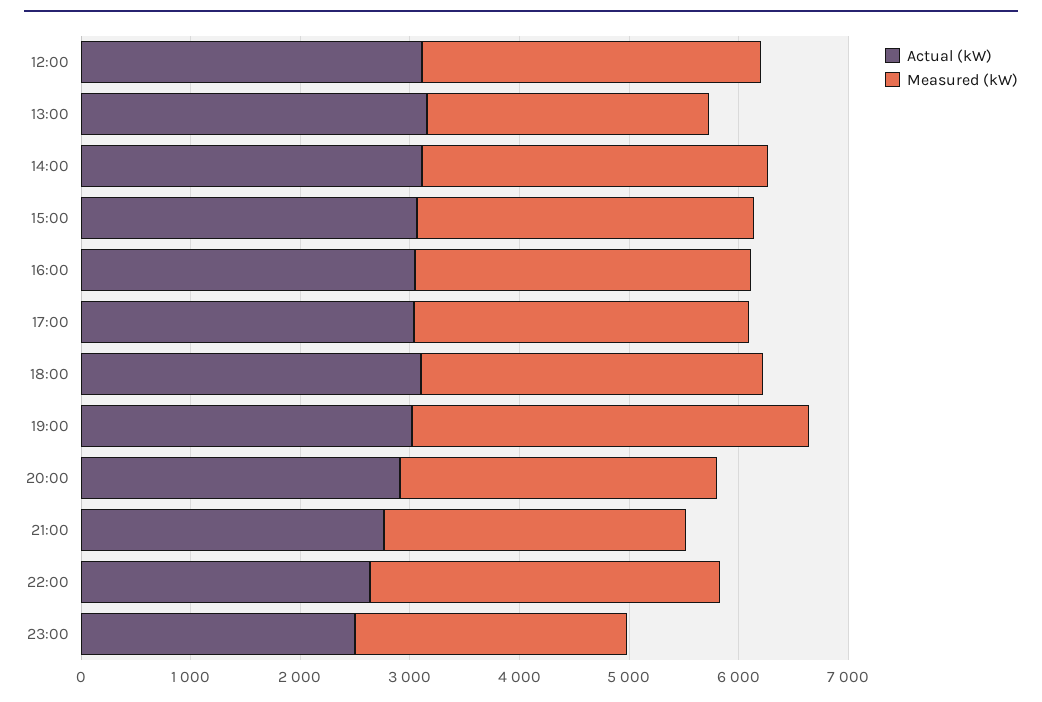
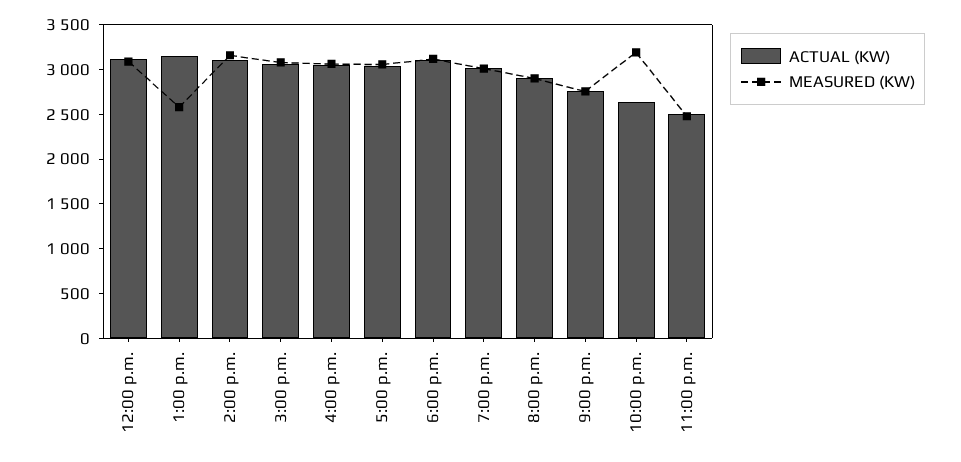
  {
    "Actual (kW)": {
      "12:00": 3100,
      "13:00": 3200,
      "14:00": 3100,
      "15:00": 3100,
      "16:00": 3000,
      "17:00": 3000,
      "18:00": 3100,
      "19:00": 3000,
      "20:00": 2900,
      "21:00": 2800,
      "22:00": 2600,
      "23:00": 2500
    },
    "Measured (kW)": {
      "12:00": 3100,
      "13:00": 2600,
      "14:00": 3200,
      "15:00": 3100,
      "16:00": 3100,
      "17:00": 3100,
      "18:00": 3100,
-     "19:00": 3600,
+     "19:00": 3000,
      "20:00": 2900,
      "21:00": 2800,
      "22:00": 3200,
      "23:00": 2500
    }
  }

